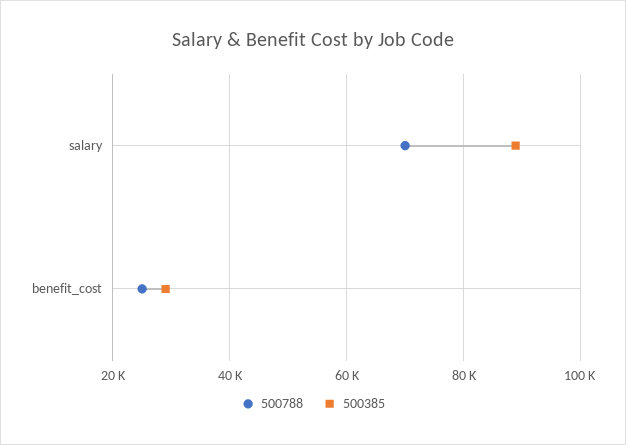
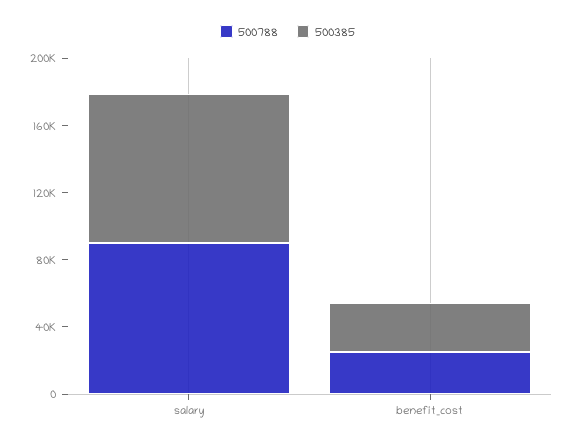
  {
    "500788": {
-     "salary": 70000,
+     "salary": 90000,
      "benefit_cost": 26000
    },
    "500385": {
      "salary": 88000,
      "benefit_cost": 30000
    }
  }

